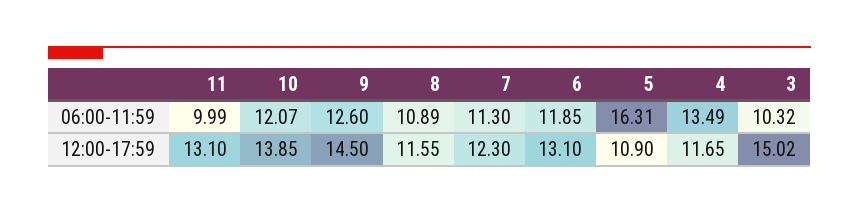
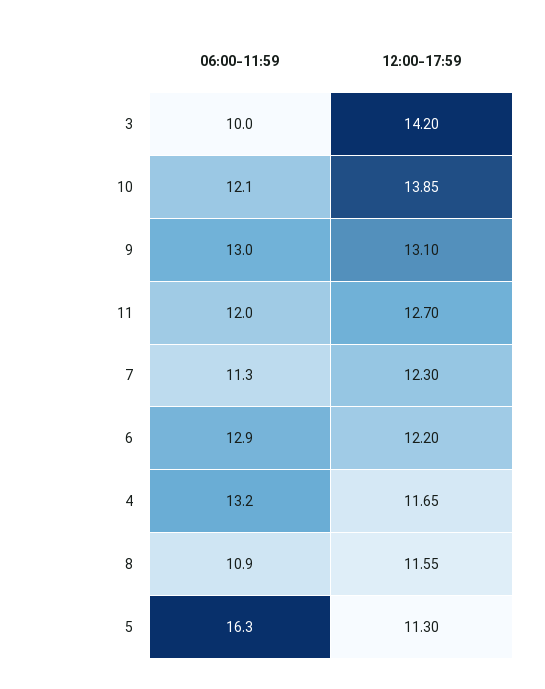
  {
    "11": {
-     "06:00-11:59": 9.99,
+     "06:00-11:59": 12,
-     "12:00-17:59": 13.1
+     "12:00-17:59": 12.7
    },
    "10": {
      "06:00-11:59": 12.07,
      "12:00-17:59": 13.85
    },
    "9": {
-     "06:00-11:59": 12.6,
+     "06:00-11:59": 13,
-     "12:00-17:59": 14.5
+     "12:00-17:59": 13.1
    },
    "8": {
      "06:00-11:59": 10.89,
      "12:00-17:59": 11.55
    },
    "7": {
      "06:00-11:59": 11.3,
      "12:00-17:59": 12.3
    },
    "6": {
-     "06:00-11:59": 11.85,
+     "06:00-11:59": 12.9,
-     "12:00-17:59": 13.1
+     "12:00-17:59": 12.2
    },
    "5": {
      "06:00-11:59": 16.31,
-     "12:00-17:59": 10.9
+     "12:00-17:59": 11.3
    },
    "4": {
-     "06:00-11:59": 13.49,
+     "06:00-11:59": 13.2,
      "12:00-17:59": 11.65
    },
    "3": {
-     "06:00-11:59": 10.32,
+     "06:00-11:59": 10,
-     "12:00-17:59": 15.02
+     "12:00-17:59": 14.2
    }
  }

